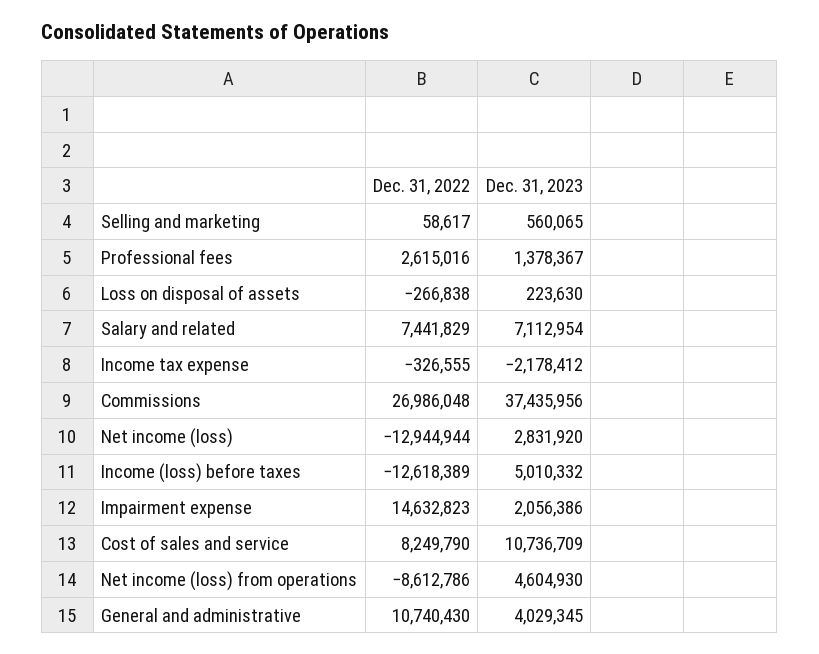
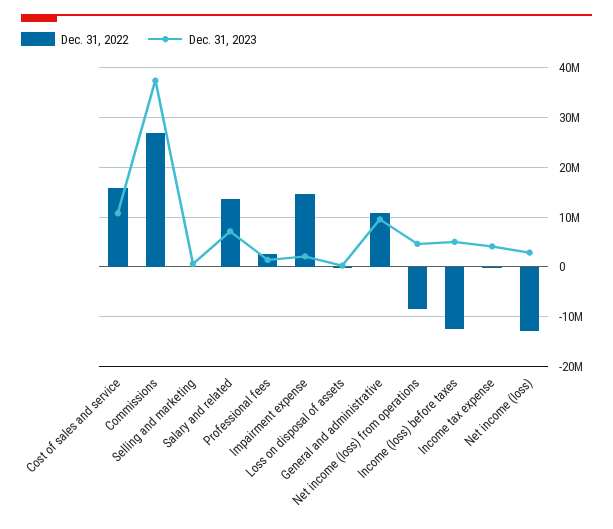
  {
    "Dec. 31, 2022": {
      "Selling and marketing": 58617,
      "Professional fees": 2615016,
      "Loss on disposal of assets": -266838,
-     "Salary and related": 7441829,
+     "Salary and related": 14000000,
      "Income tax expense": -326555,
      "Commissions": 26986048,
      "Net income (loss)": -12944944,
      "Income (loss) before taxes": -12618389,
      "Impairment expense": 14632823,
-     "Cost of sales and service": 8249790,
+     "Cost of sales and service": 16000000,
      "Net income (loss) from operations": -8612786,
      "General and administrative": 10740430
    },
    "Dec. 31, 2023": {
      "Selling and marketing": 560065,
      "Professional fees": 1378367,
      "Loss on disposal of assets": 223630,
      "Salary and related": 7112954,
-     "Income tax expense": -2178412,
+     "Income tax expense": 4000000,
      "Commissions": 37435956,
      "Net income (loss)": 2831920,
      "Income (loss) before taxes": 5010332,
      "Impairment expense": 2056386,
      "Cost of sales and service": 10736709,
      "Net income (loss) from operations": 4604930,
-     "General and administrative": 4029345
+     "General and administrative": 10000000
    }
  }

